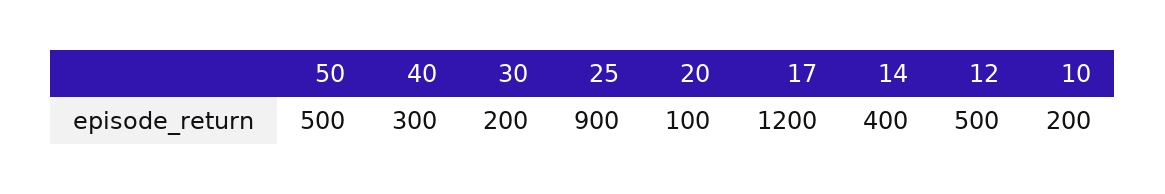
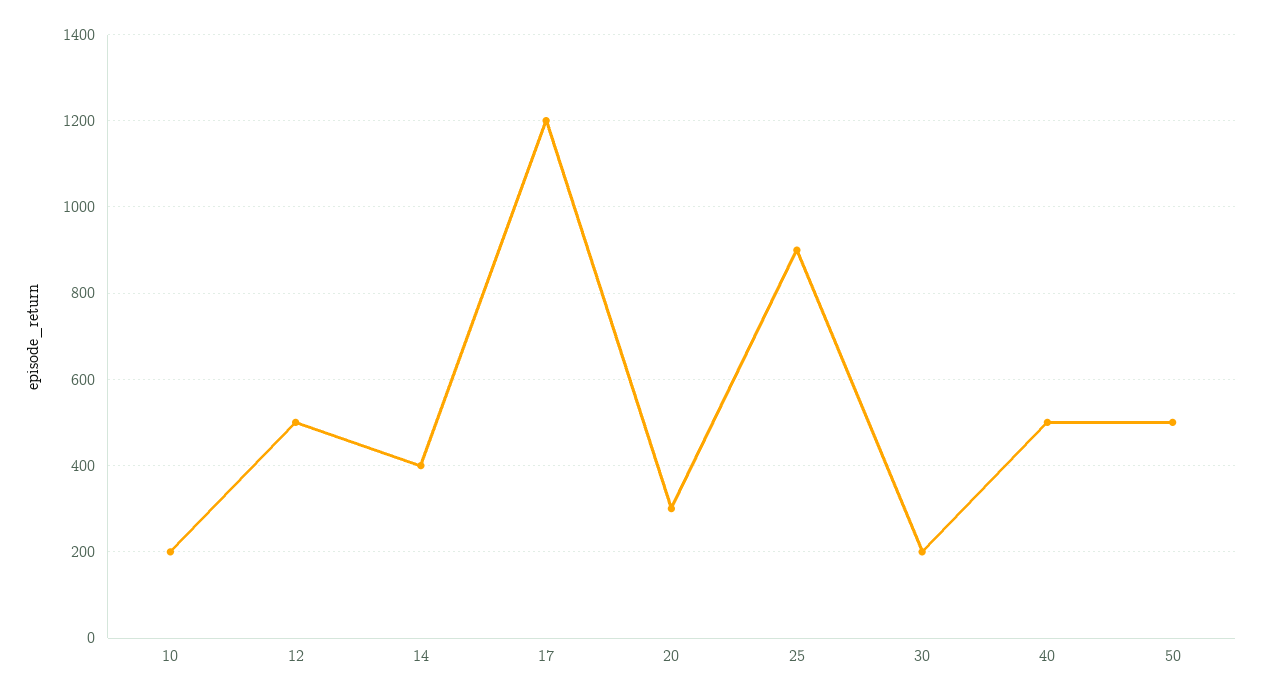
  {
    "50": 500,
-   "40": 300,
+   "40": 500,
    "30": 200,
    "25": 900,
-   "20": 100,
+   "20": 300,
    "17": 1200,
    "14": 400,
    "12": 500,
    "10": 200
  }

